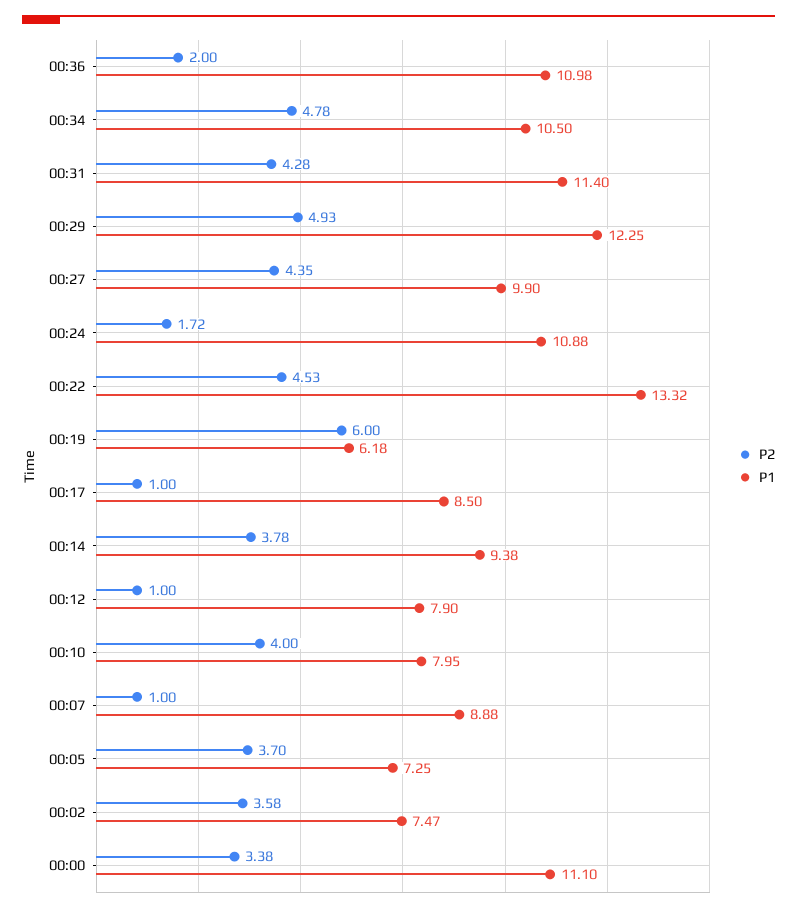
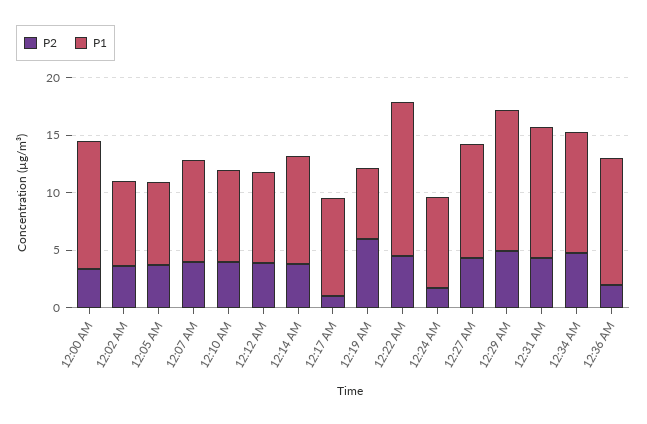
  {
    "P2": {
      "00:36": 2,
      "00:34": 4.78,
      "00:31": 4.28,
      "00:29": 4.93,
      "00:27": 4.35,
      "00:24": 1.72,
      "00:22": 4.53,
      "00:19": 6,
      "00:17": 1,
      "00:14": 3.78,
-     "00:12": 1,
+     "00:12": 4,
      "00:10": 4,
-     "00:07": 1,
+     "00:07": 4,
      "00:05": 3.7,
      "00:02": 3.58,
      "00:00": 3.38
    },
    "P1": {
      "00:36": 10.98,
      "00:34": 10.5,
      "00:31": 11.4,
      "00:29": 12.25,
      "00:27": 9.9,
-     "00:24": 10.88,
+     "00:24": 8,
      "00:22": 13.32,
      "00:19": 6.18,
      "00:17": 8.5,
      "00:14": 9.38,
      "00:12": 7.9,
      "00:10": 7.95,
      "00:07": 8.88,
      "00:05": 7.25,
      "00:02": 7.47,
      "00:00": 11.1
    }
  }

